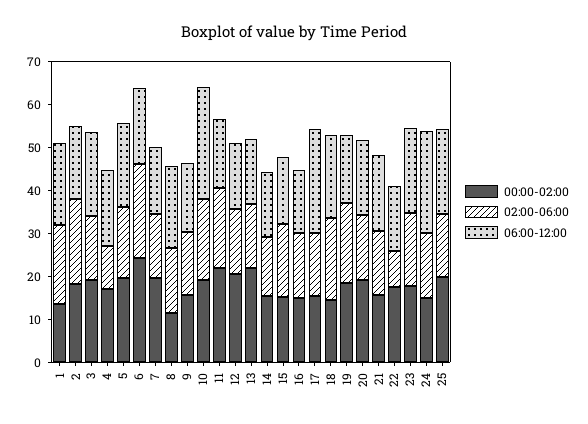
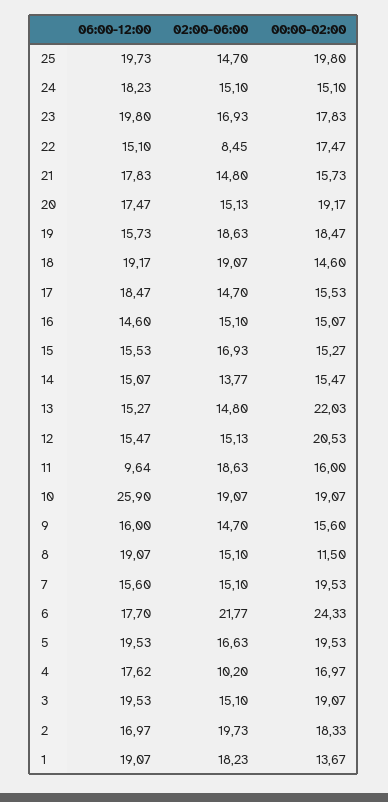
  {
    "00:00-02:00": {
      "1": 13.67,
      "2": 18.33,
      "3": 19.07,
      "4": 16.97,
      "5": 19.53,
      "6": 24.33,
      "7": 19.53,
      "8": 11.5,
      "9": 15.6,
      "10": 19.07,
-     "11": 22,
+     "11": 16,
      "12": 20.53,
      "13": 22.03,
      "14": 15.47,
      "15": 15.27,
      "16": 15.07,
      "17": 15.53,
      "18": 14.6,
      "19": 18.47,
      "20": 19.17,
      "21": 15.73,
      "22": 17.47,
      "23": 17.83,
      "24": 15.1,
      "25": 19.8
    },
    "02:00-06:00": {
      "1": 18.23,
      "2": 19.73,
      "3": 15.1,
      "4": 10.2,
      "5": 16.63,
      "6": 21.77,
      "7": 15.1,
      "8": 15.1,
      "9": 14.7,
      "10": 19.07,
      "11": 18.63,
      "12": 15.13,
      "13": 14.8,
      "14": 13.77,
      "15": 16.93,
      "16": 15.1,
      "17": 14.7,
      "18": 19.07,
      "19": 18.63,
      "20": 15.13,
      "21": 14.8,
      "22": 8.45,
      "23": 16.93,
      "24": 15.1,
      "25": 14.7
    },
    "06:00-12:00": {
      "1": 19.07,
      "2": 16.97,
      "3": 19.53,
      "4": 17.62,
      "5": 19.53,
      "6": 17.7,
      "7": 15.6,
      "8": 19.07,
      "9": 16,
      "10": 25.9,
-     "11": 16,
+     "11": 9.64,
      "12": 15.47,
      "13": 15.27,
      "14": 15.07,
      "15": 15.53,
      "16": 14.6,
-     "17": 24,
+     "17": 18.47,
      "18": 19.17,
      "19": 15.73,
      "20": 17.47,
      "21": 17.83,
      "22": 15.1,
      "23": 19.8,
-     "24": 24,
+     "24": 18.23,
      "25": 19.73
    }
  }

